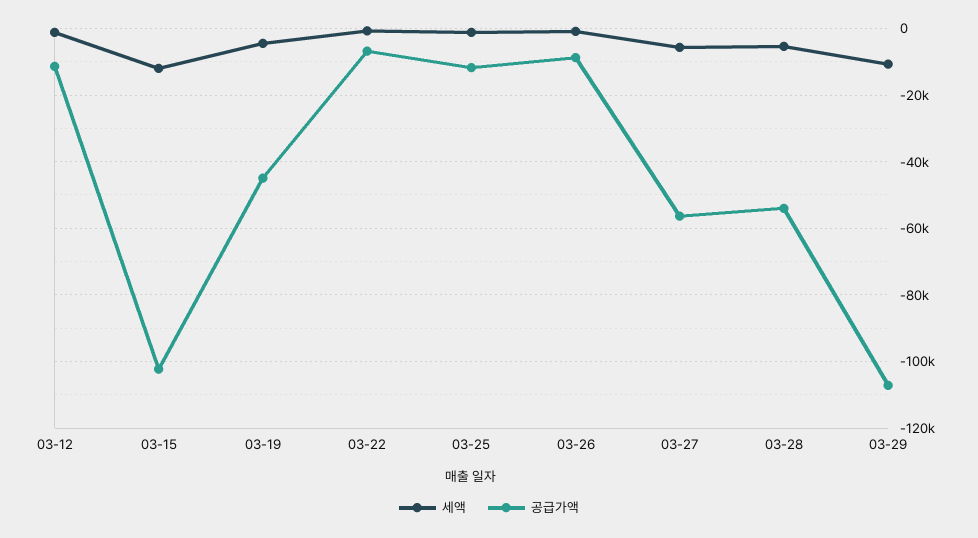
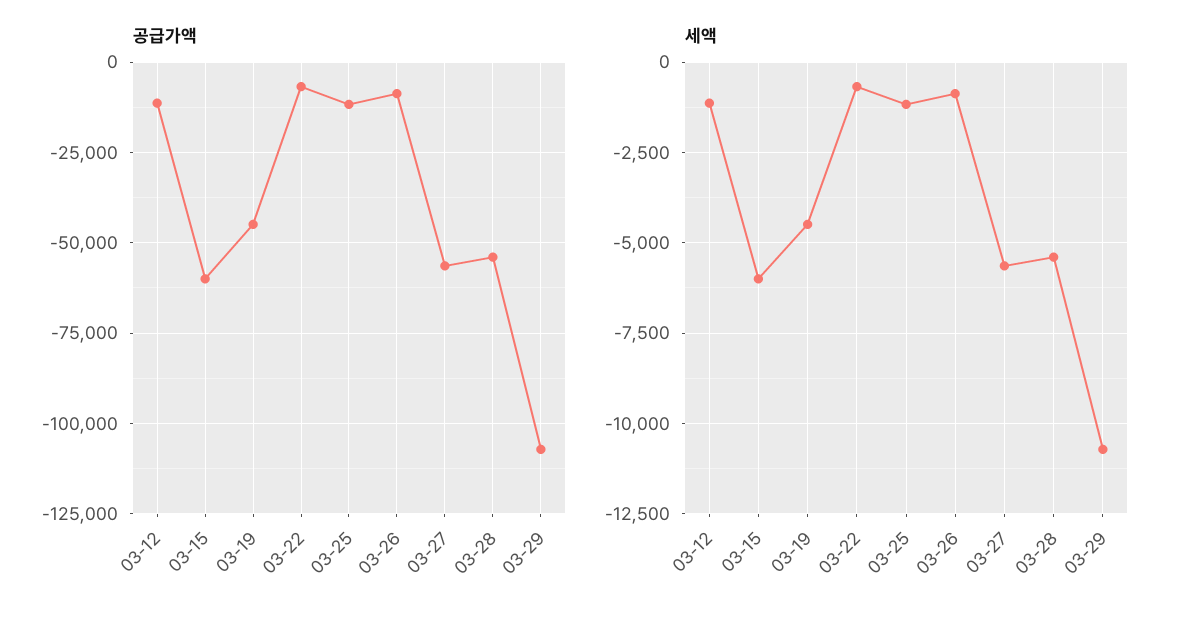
  {
    "세액": {
      "03-12": -1250,
-     "03-15": -12000,
+     "03-15": -6000,
      "03-19": -4500,
      "03-22": -750,
      "03-25": -1250,
      "03-26": -750,
      "03-27": -5750,
      "03-28": -5500,
      "03-29": -10750
    },
    "공급가액": {
      "03-12": -12000,
-     "03-15": -102000,
+     "03-15": -60000,
      "03-19": -44000,
      "03-22": -6000,
      "03-25": -12000,
      "03-26": -8000,
      "03-27": -56000,
      "03-28": -54000,
      "03-29": -108000
    }
  }

